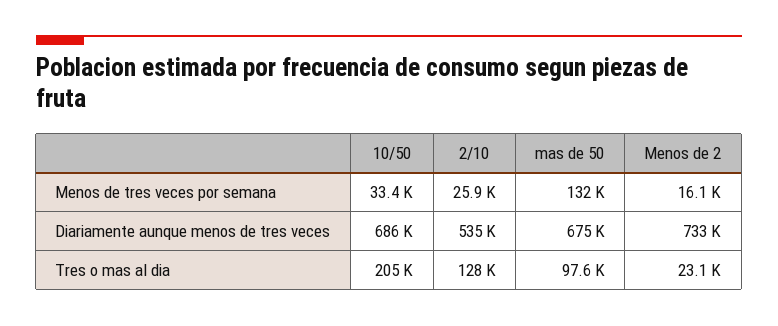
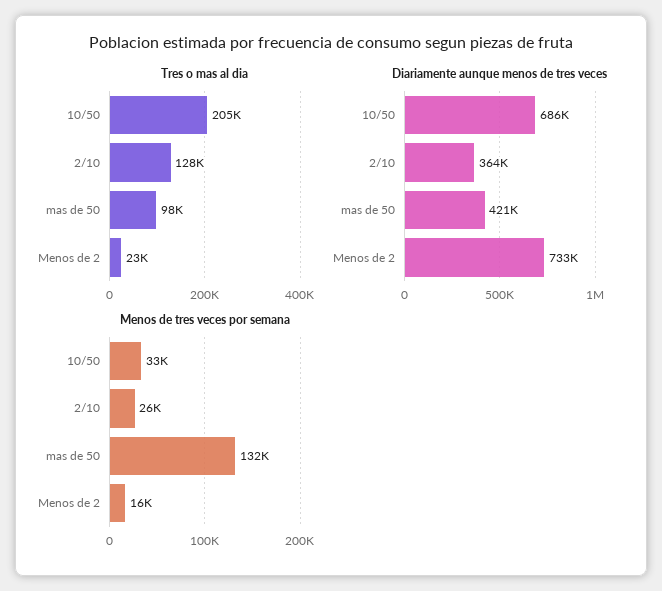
  {
    "Menos de tres veces por semana": {
      "10/50": 33400,
      "2/10": 25900,
      "mas de 50": 132000,
      "Menos de 2": 16100
    },
    "Diariamente aunque menos de tres veces": {
      "10/50": 686000,
-     "2/10": 535000,
+     "2/10": 364000,
-     "mas de 50": 675000,
+     "mas de 50": 421000,
      "Menos de 2": 733000
    },
    "Tres o mas al dia": {
      "10/50": 205000,
      "2/10": 128000,
      "mas de 50": 97600,
      "Menos de 2": 23100
    }
  }

